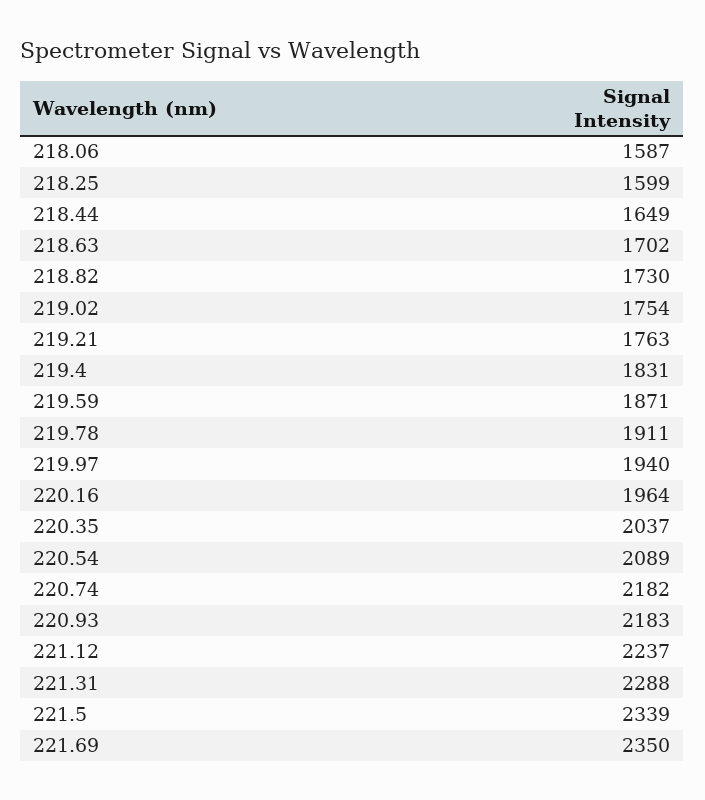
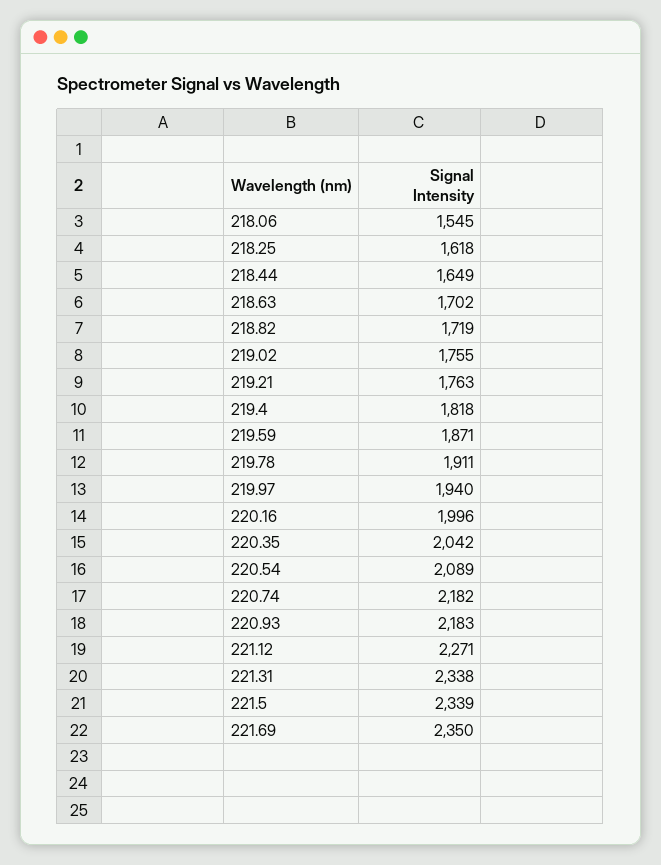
  {
-   "218.06": 1587,
+   "218.06": 1545,
-   "218.25": 1599,
+   "218.25": 1618,
    "218.44": 1649,
    "218.63": 1702,
-   "218.82": 1730,
+   "218.82": 1719,
-   "219.02": 1754,
+   "219.02": 1755,
    "219.21": 1763,
-   "219.4": 1831,
+   "219.4": 1818,
    "219.59": 1871,
    "219.78": 1911,
    "219.97": 1940,
-   "220.16": 1964,
+   "220.16": 1996,
-   "220.35": 2037,
+   "220.35": 2042,
    "220.54": 2089,
    "220.74": 2182,
    "220.93": 2183,
-   "221.12": 2237,
+   "221.12": 2271,
-   "221.31": 2288,
+   "221.31": 2338,
    "221.5": 2339,
    "221.69": 2350
  }

